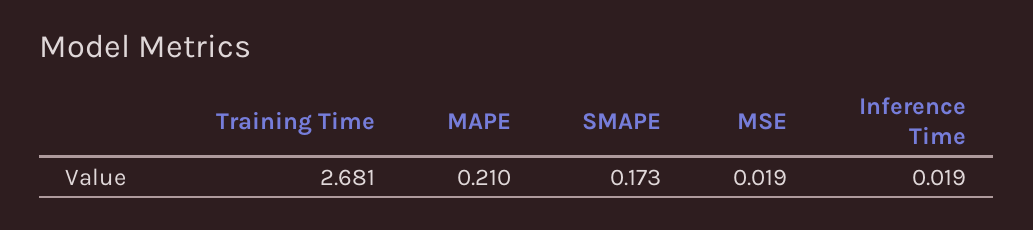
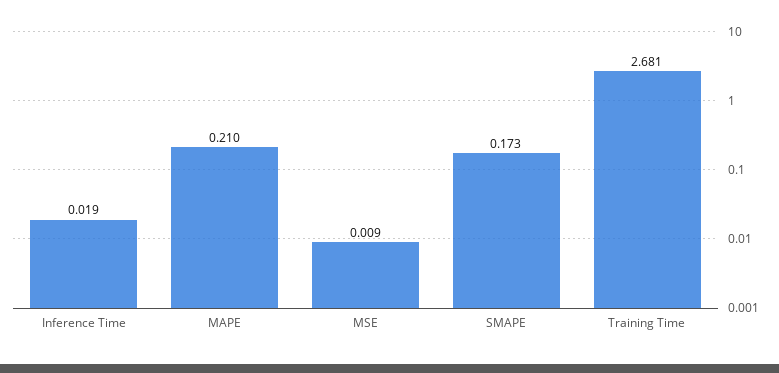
  {
    "Training Time": 2.681,
    "MAPE": 0.21,
    "SMAPE": 0.173,
-   "MSE": 0.019,
+   "MSE": 0.009,
    "Inference Time": 0.019
  }

